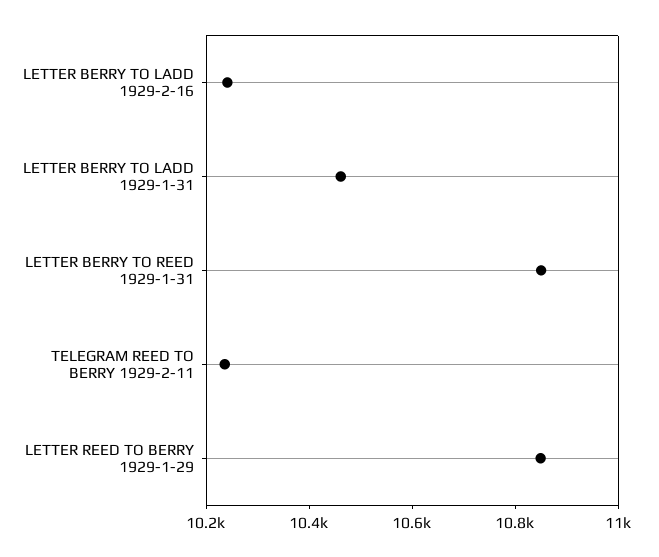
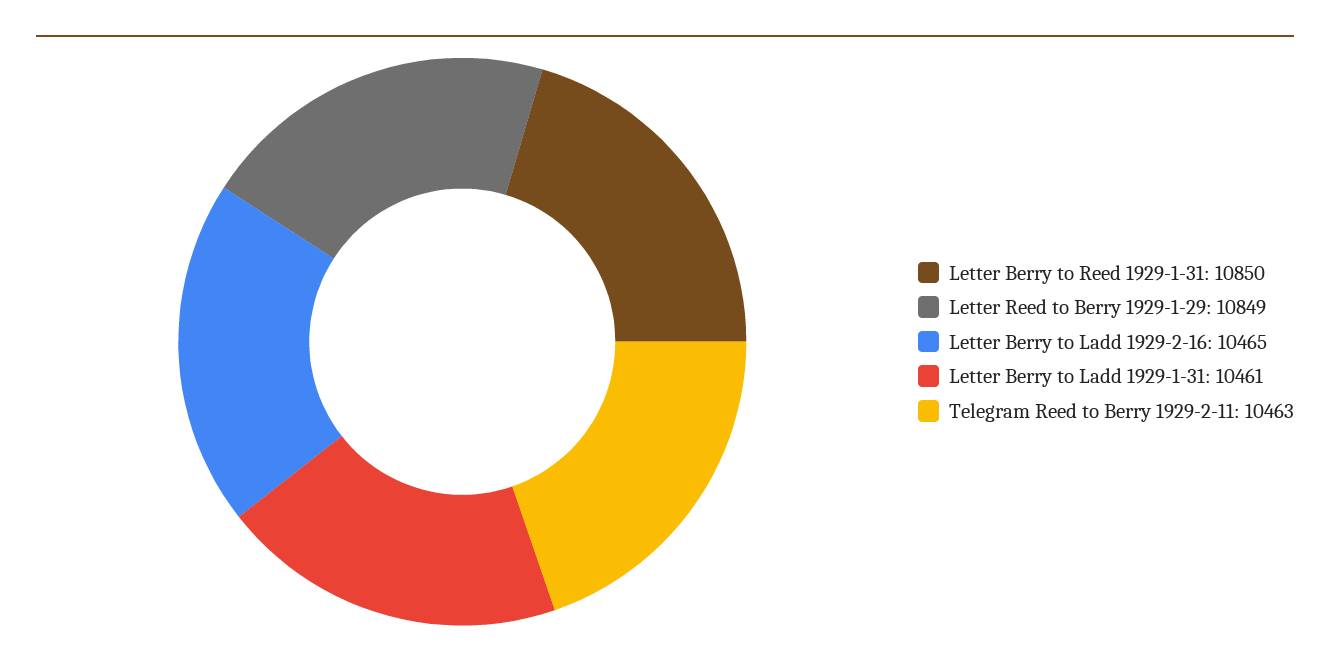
  {
-   "LETTER BERRY TO LADD 1929-2-16": 10250,
+   "LETTER BERRY TO LADD 1929-2-16": 10465,
    "LETTER BERRY TO LADD 1929-1-31": 10461,
    "LETTER BERRY TO REED 1929-1-31": 10850,
-   "TELEGRAM REED TO BERRY 1929-2-11": 10250,
+   "TELEGRAM REED TO BERRY 1929-2-11": 10463,
    "LETTER REED TO BERRY 1929-1-29": 10849
  }

